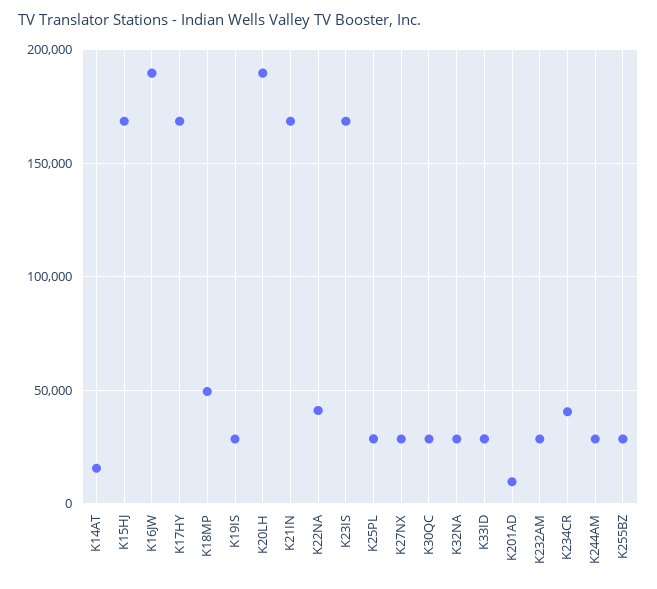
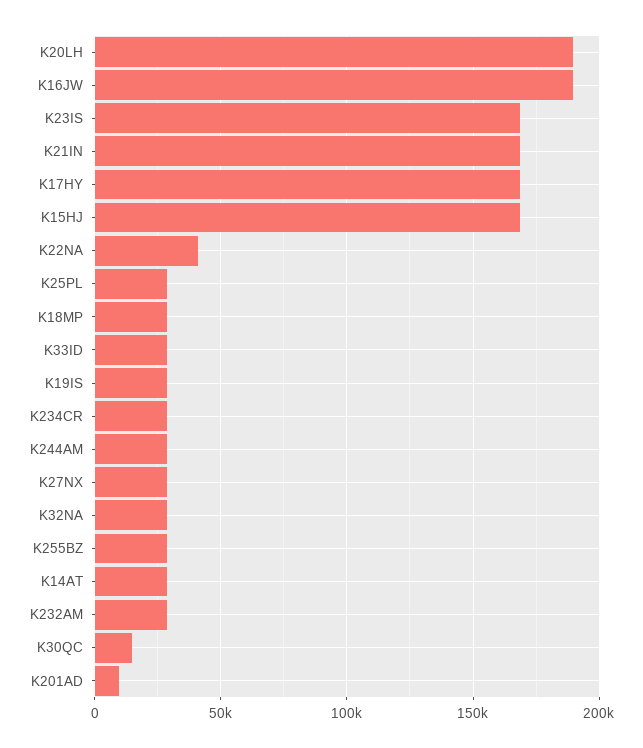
  {
-   "K14AT": 15000,
+   "K14AT": 30000,
    "K15HJ": 170000,
    "K16JW": 190000,
    "K17HY": 170000,
-   "K18MP": 50000,
+   "K18MP": 30000,
    "K19IS": 30000,
    "K20LH": 190000,
    "K21IN": 170000,
    "K22NA": 40000,
    "K23IS": 170000,
    "K25PL": 30000,
    "K27NX": 30000,
-   "K30QC": 30000,
+   "K30QC": 15000,
    "K32NA": 30000,
    "K33ID": 30000,
    "K201AD": 10000,
    "K232AM": 30000,
-   "K234CR": 40000,
+   "K234CR": 30000,
    "K244AM": 30000,
    "K255BZ": 30000
  }

